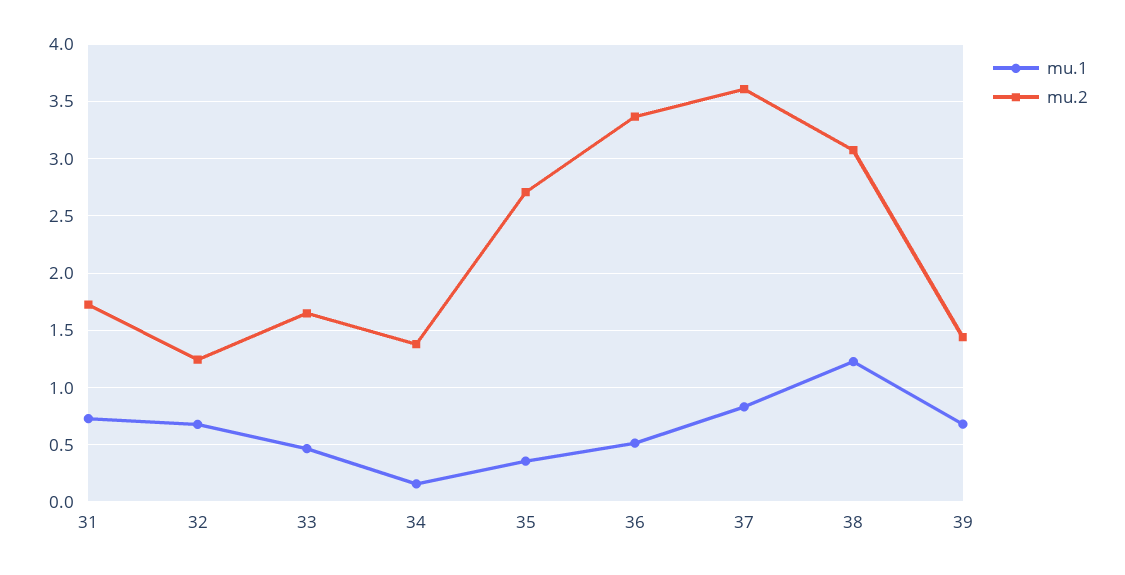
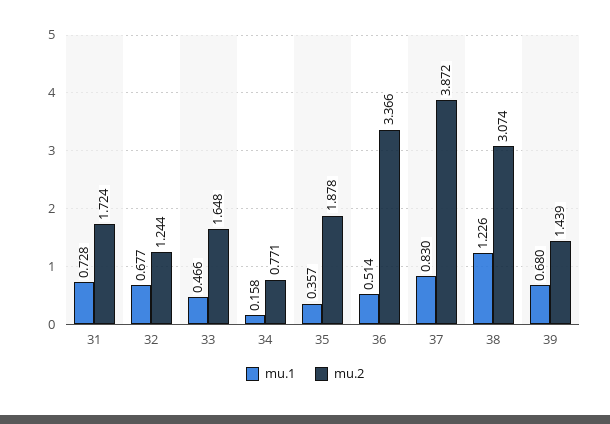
  {
    "mu.1": {
      "31": 0.728,
      "32": 0.677,
      "33": 0.466,
      "34": 0.158,
      "35": 0.357,
      "36": 0.514,
      "37": 0.83,
      "38": 1.226,
      "39": 0.68
    },
    "mu.2": {
      "31": 1.724,
      "32": 1.244,
      "33": 1.648,
-     "34": 1.4,
+     "34": 0.771,
-     "35": 2.7,
+     "35": 1.878,
      "36": 3.366,
-     "37": 3.6,
+     "37": 3.872,
      "38": 3.074,
      "39": 1.439
    }
  }

